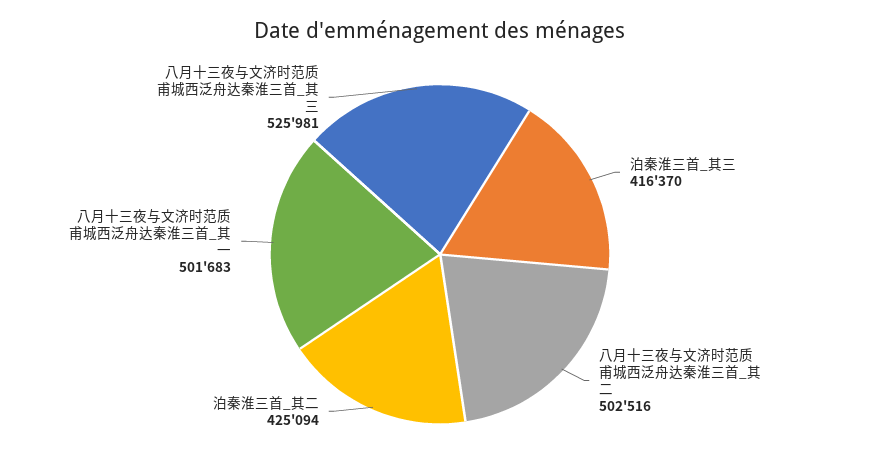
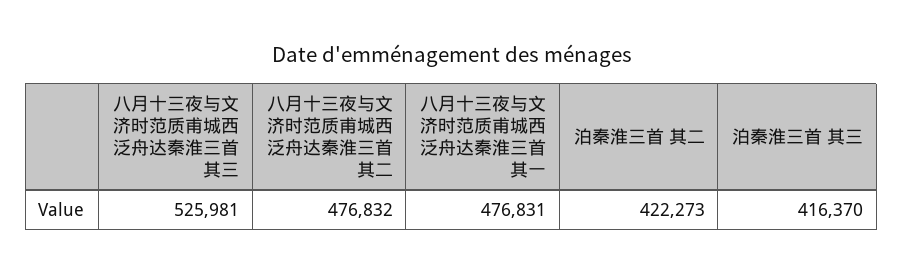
  {
    "泊秦淮三首_其三": 416370,
-   "八月十三夜与文济时范质甫城西泛舟达秦淮三首_其二": 502516,
+   "八月十三夜与文济时范质甫城西泛舟达秦淮三首_其二": 476832,
-   "泊秦淮三首_其二": 425094,
+   "泊秦淮三首_其二": 422273,
-   "八月十三夜与文济时范质甫城西泛舟达秦淮三首_其一": 501683,
+   "八月十三夜与文济时范质甫城西泛舟达秦淮三首_其一": 476831,
    "八月十三夜与文济时范质甫城西泛舟达秦淮三首_其三": 525981
  }

